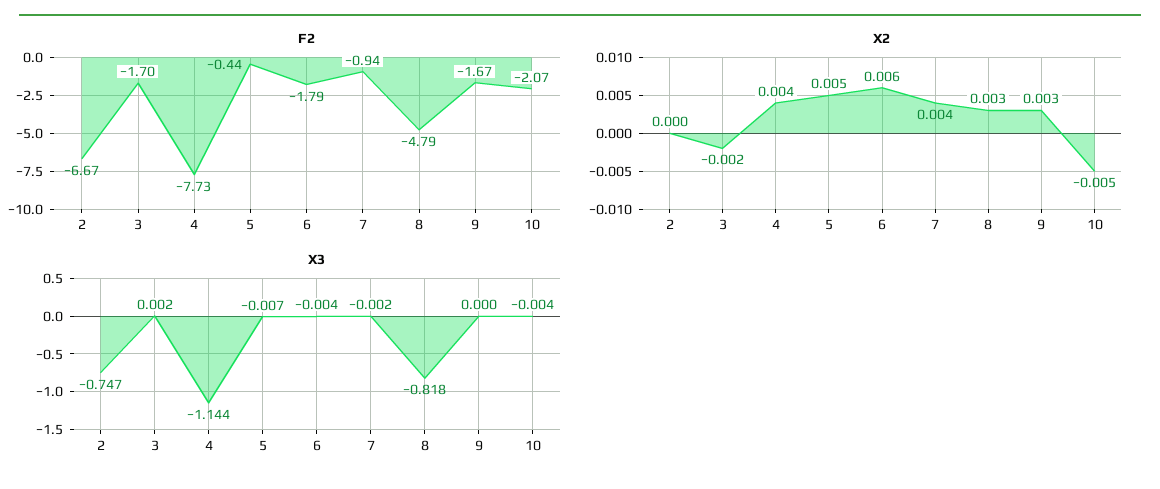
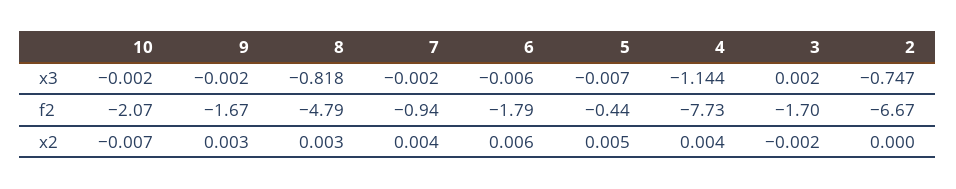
  {
    "F2": {
      "2": -6.67,
      "3": -1.7,
      "4": -7.73,
      "5": -0.44,
      "6": -1.79,
      "7": -0.94,
      "8": -4.79,
      "9": -1.67,
      "10": -2.07
    },
    "X2": {
      "2": 0,
      "3": -0.002,
      "4": 0.004,
      "5": 0.005,
      "6": 0.006,
      "7": 0.004,
      "8": 0.003,
      "9": 0.003,
-     "10": -0.005
+     "10": -0.007
    },
    "X3": {
      "2": -0.747,
      "3": 0.002,
      "4": -1.144,
      "5": -0.007,
-     "6": -0.004,
+     "6": -0.006,
      "7": -0.002,
      "8": -0.818,
-     "9": 0,
+     "9": -0.002,
-     "10": -0.004
+     "10": -0.002
    }
  }

